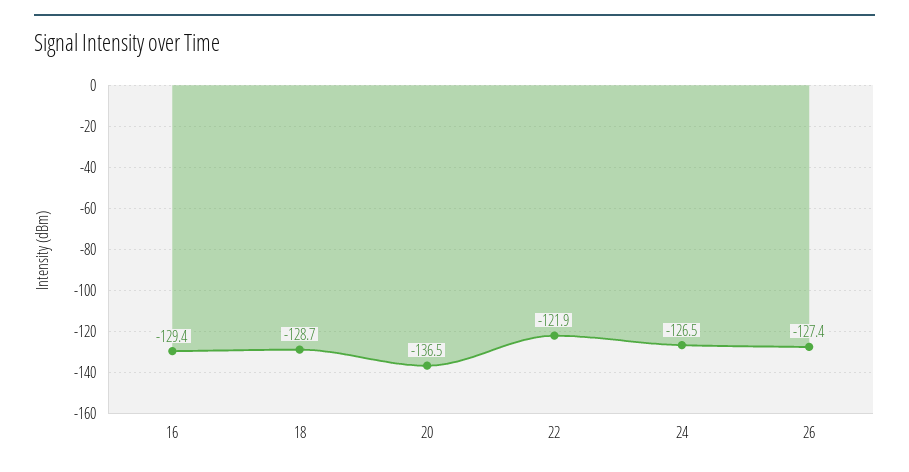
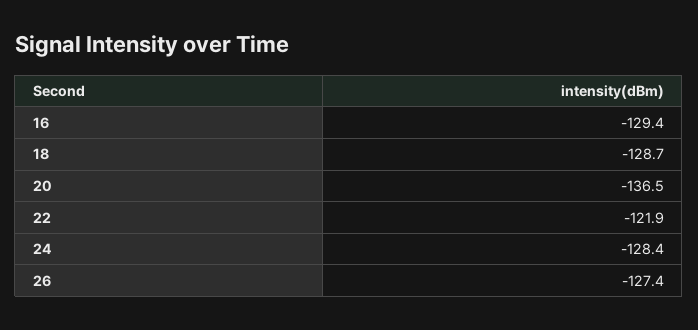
  {
    "16": -129.4,
    "18": -128.7,
    "20": -136.5,
    "22": -121.9,
-   "24": -126.5,
+   "24": -128.4,
    "26": -127.4
  }

